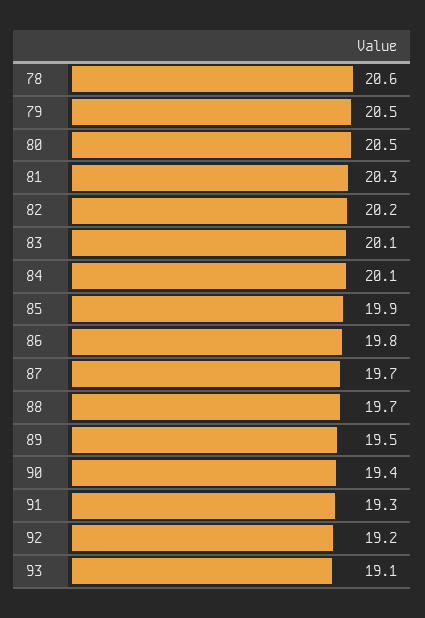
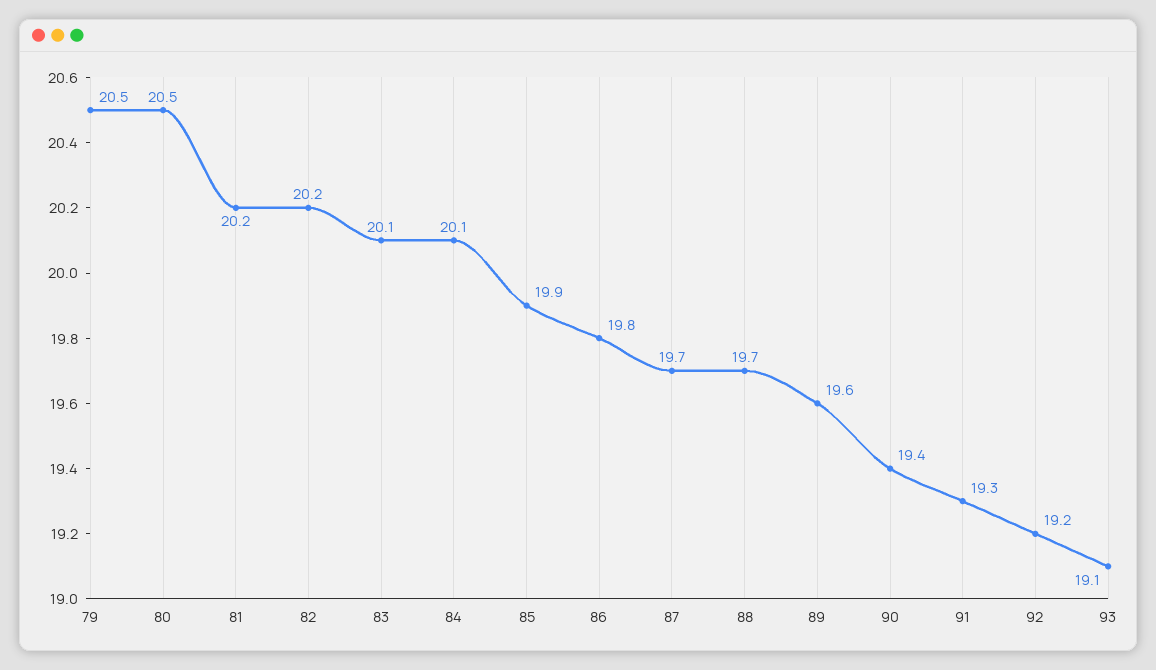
  {
-   "78": 20.6,
    "79": 20.5,
    "80": 20.5,
-   "81": 20.3,
+   "81": 20.2,
    "82": 20.2,
    "83": 20.1,
    "84": 20.1,
    "85": 19.9,
    "86": 19.8,
    "87": 19.7,
    "88": 19.7,
-   "89": 19.5,
+   "89": 19.6,
    "90": 19.4,
    "91": 19.3,
    "92": 19.2,
    "93": 19.1
  }

